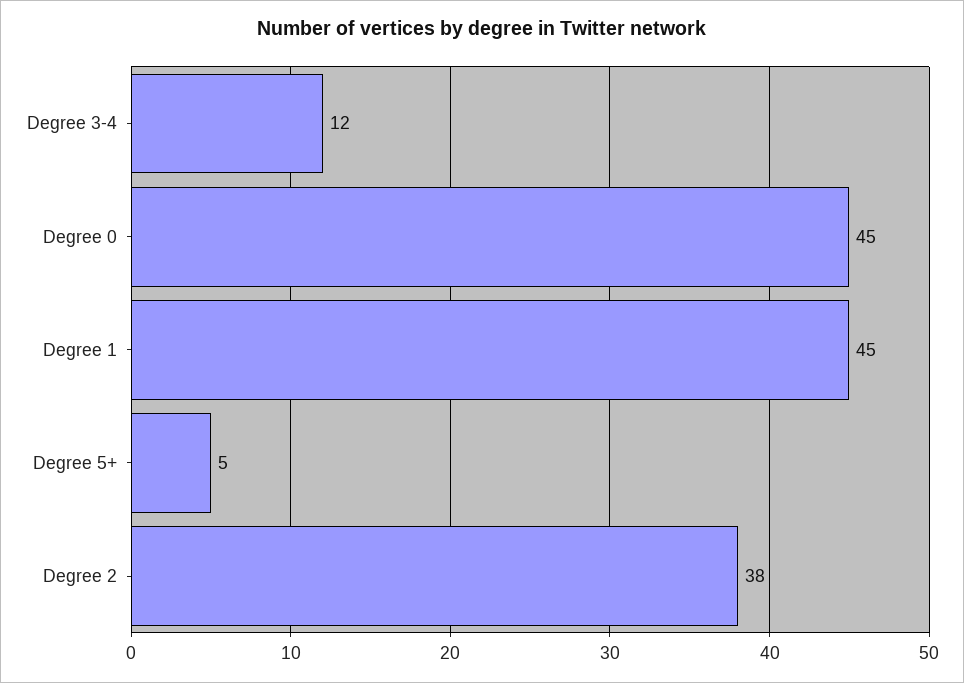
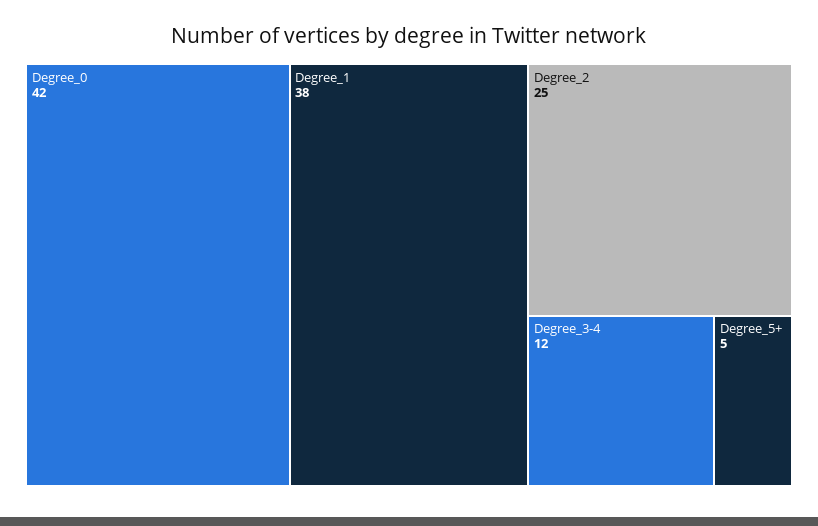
  {
    "Degree 3-4": 12,
-   "Degree 0": 45,
+   "Degree 0": 42,
-   "Degree 1": 45,
+   "Degree 1": 38,
    "Degree 5+": 5,
-   "Degree 2": 38
+   "Degree 2": 25
  }

